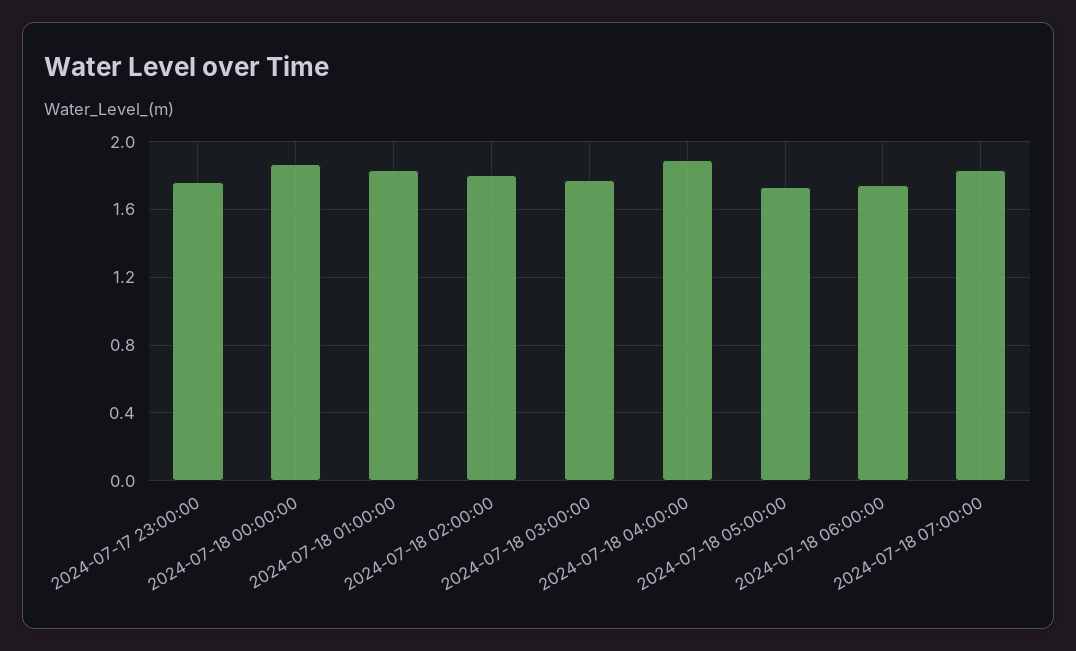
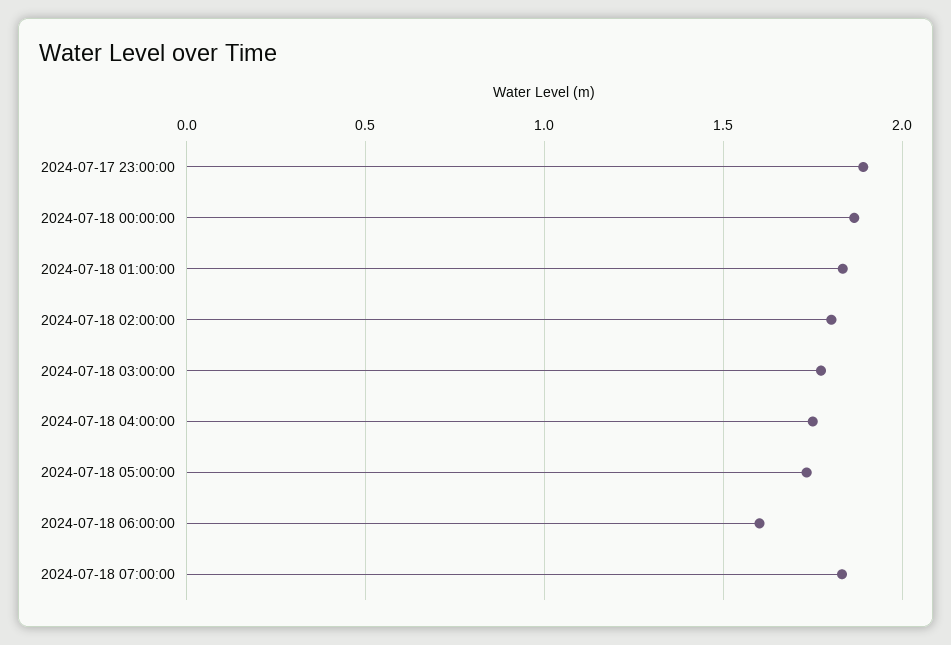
  {
-   "2024-07-17 23:00:00": 1.75,
+   "2024-07-17 23:00:00": 1.9,
    "2024-07-18 00:00:00": 1.85,
    "2024-07-18 01:00:00": 1.85,
    "2024-07-18 02:00:00": 1.8,
    "2024-07-18 03:00:00": 1.75,
-   "2024-07-18 04:00:00": 1.9,
+   "2024-07-18 04:00:00": 1.75,
    "2024-07-18 05:00:00": 1.75,
-   "2024-07-18 06:00:00": 1.75,
+   "2024-07-18 06:00:00": 1.6,
    "2024-07-18 07:00:00": 1.85
  }

